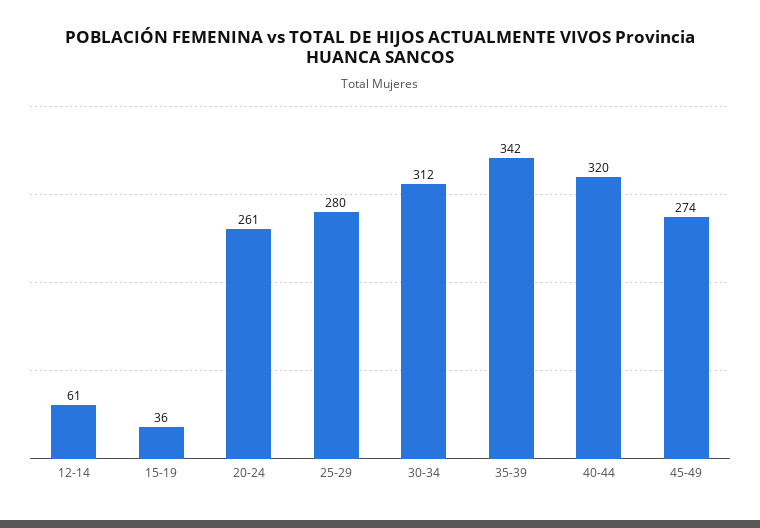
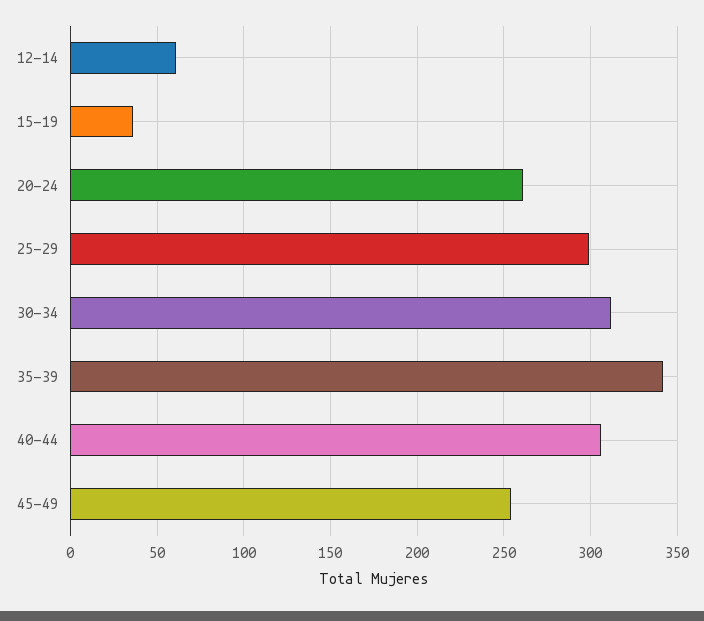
  {
    "12-14": 61,
    "15-19": 36,
    "20-24": 261,
-   "25-29": 280,
+   "25-29": 300,
    "30-34": 312,
    "35-39": 342,
-   "40-44": 320,
+   "40-44": 305,
-   "45-49": 274
+   "45-49": 255
  }

